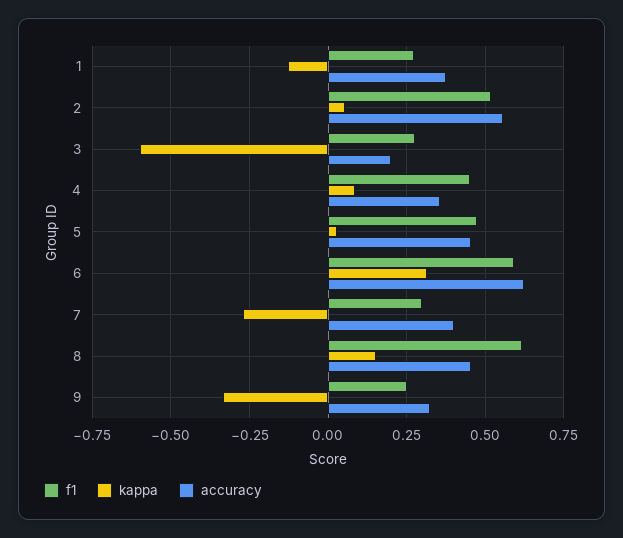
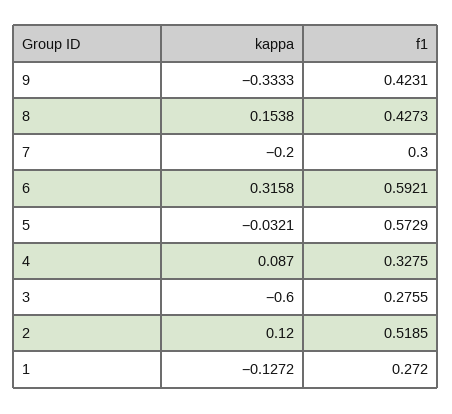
  {
    "f1": {
      "1": 0.272,
      "2": 0.5185,
      "3": 0.2755,
-     "4": 0.45,
+     "4": 0.3275,
-     "5": 0.475,
+     "5": 0.5729,
      "6": 0.5921,
      "7": 0.3,
-     "8": 0.625,
+     "8": 0.4273,
-     "9": 0.25
+     "9": 0.4231
    },
    "kappa": {
      "1": -0.1272,
-     "2": 0.05,
+     "2": 0.12,
      "3": -0.6,
      "4": 0.087,
-     "5": 0.025,
+     "5": -0.0321,
      "6": 0.3158,
-     "7": -0.275,
+     "7": -0.2,
      "8": 0.1538,
      "9": -0.3333
-   },
+   }
-   "accuracy": {
-     "1": 0.375,
-     "2": 0.55,
-     "3": 0.2,
-     "4": 0.35,
-     "5": 0.45,
-     "6": 0.625,
-     "7": 0.4,
-     "8": 0.45,
-     "9": 0.325
-   }
  }

